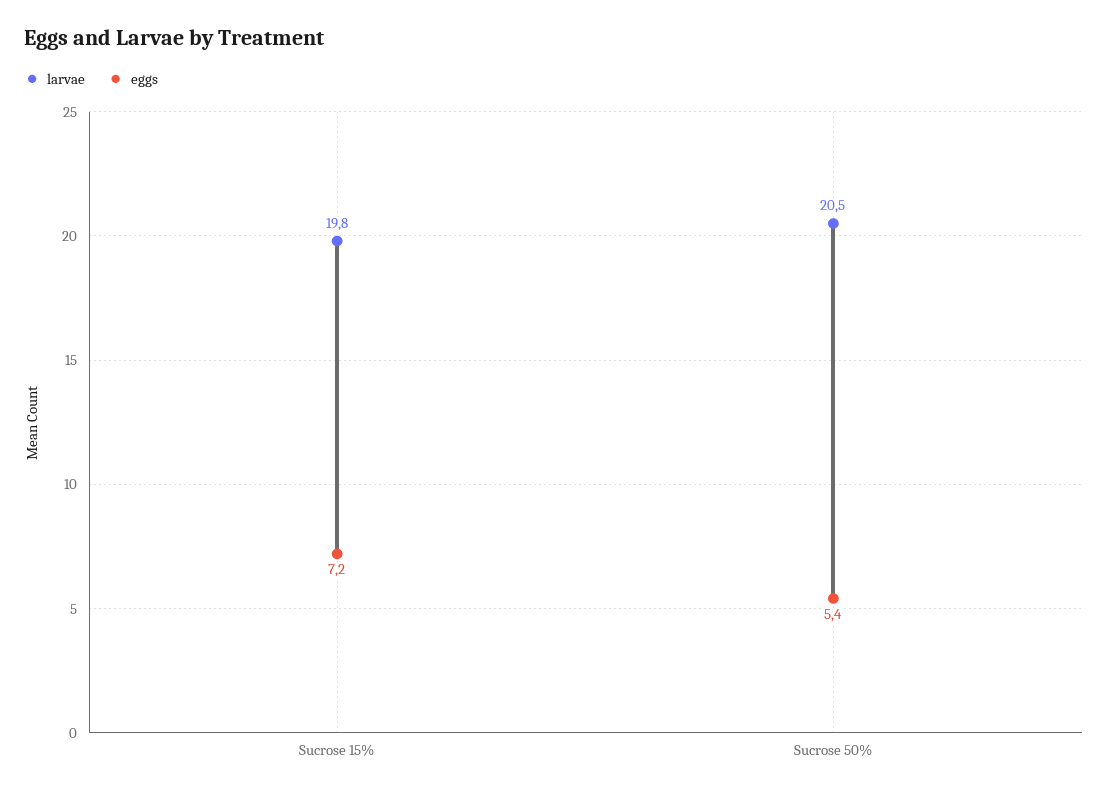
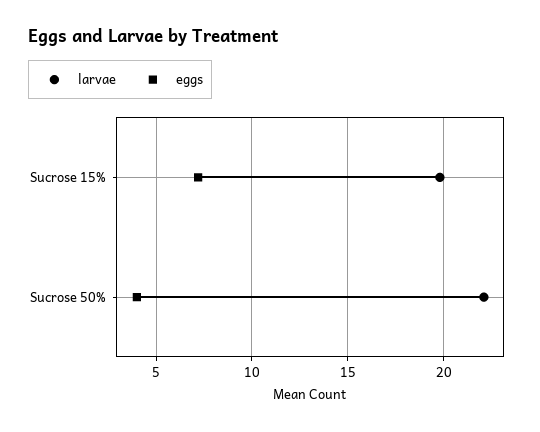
  {
    "larvae": {
      "Sucrose 15%": 19.8,
-     "Sucrose 50%": 20.5
+     "Sucrose 50%": 22
    },
    "eggs": {
      "Sucrose 15%": 7.2,
-     "Sucrose 50%": 5.4
+     "Sucrose 50%": 4
    }
  }

